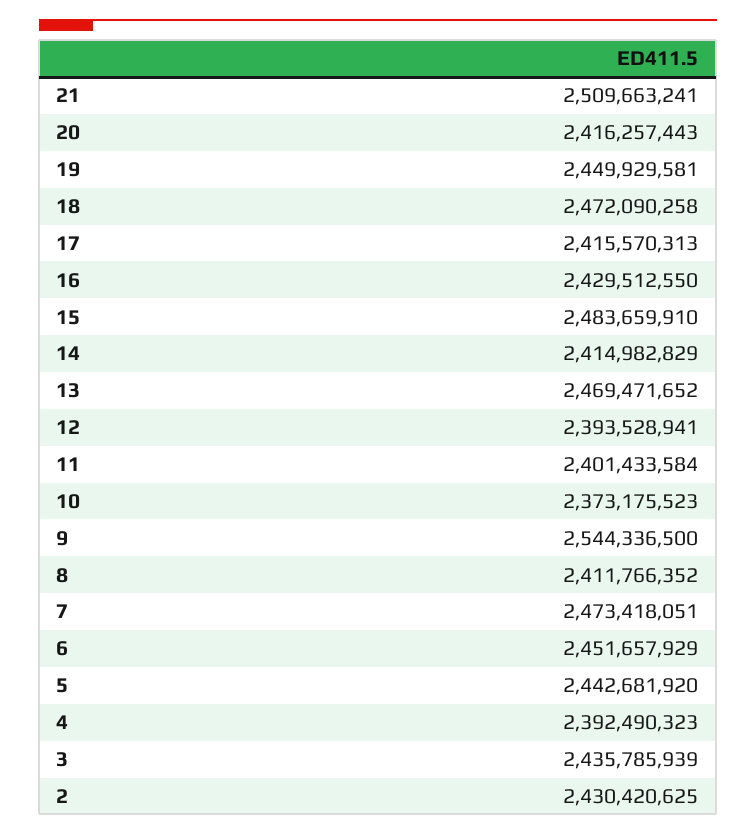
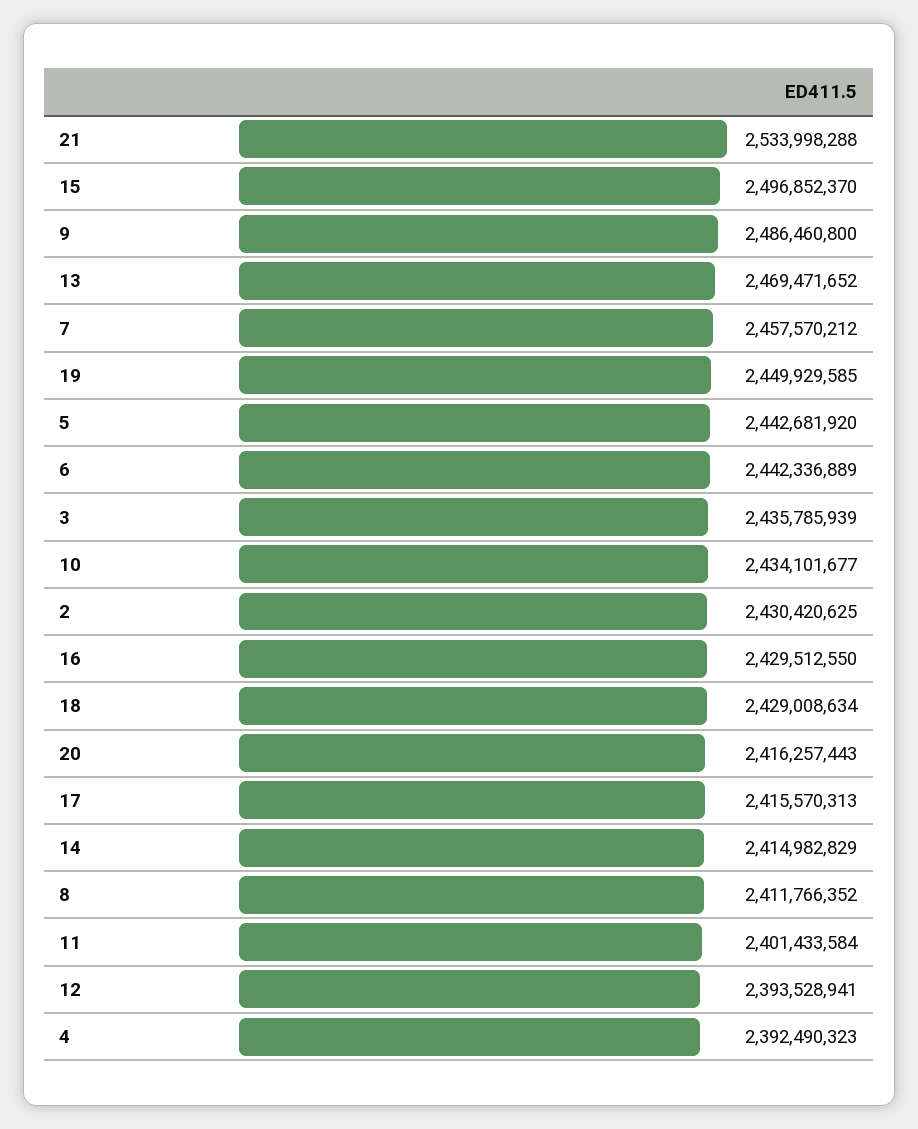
  {
-   "21": 2509663241,
+   "21": 2533998288,
    "20": 2416257443,
-   "19": 2449929581,
+   "19": 2449929585,
-   "18": 2472090258,
+   "18": 2429008634,
    "17": 2415570313,
    "16": 2429512550,
-   "15": 2483659910,
+   "15": 2496852370,
    "14": 2414982829,
    "13": 2469471652,
    "12": 2393528941,
    "11": 2401433584,
-   "10": 2373175523,
+   "10": 2434101677,
-   "9": 2544336500,
+   "9": 2486460800,
    "8": 2411766352,
-   "7": 2473418051,
+   "7": 2457570212,
-   "6": 2451657929,
+   "6": 2442336889,
    "5": 2442681920,
    "4": 2392490323,
    "3": 2435785939,
    "2": 2430420625
  }

